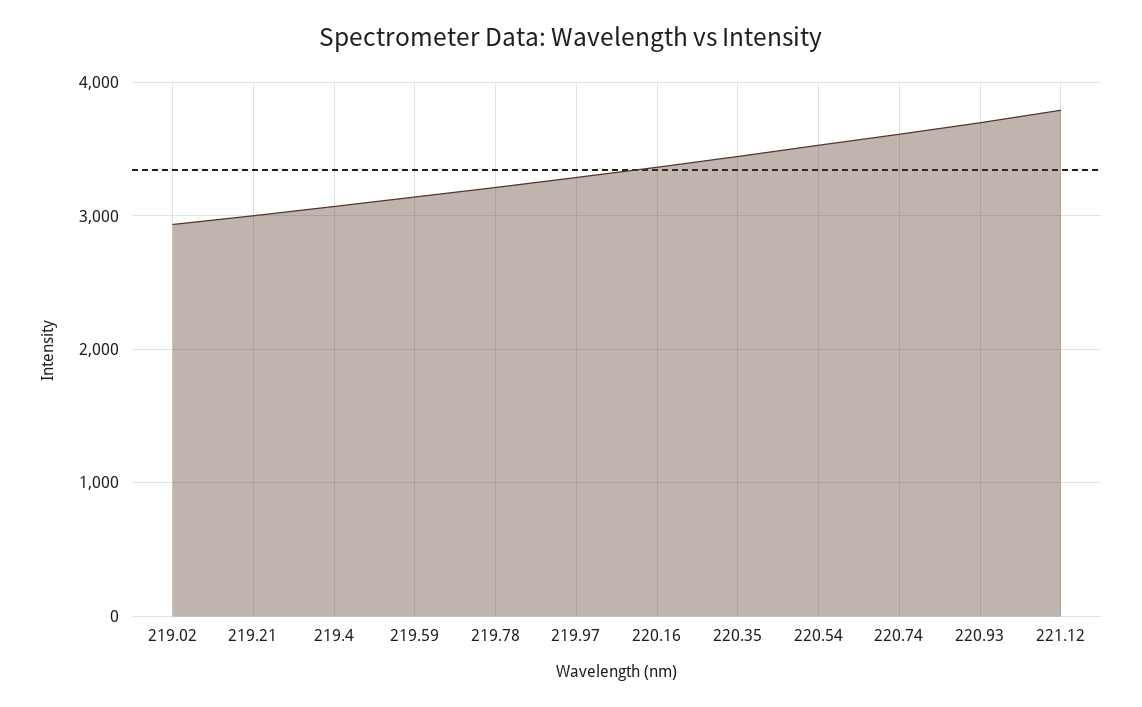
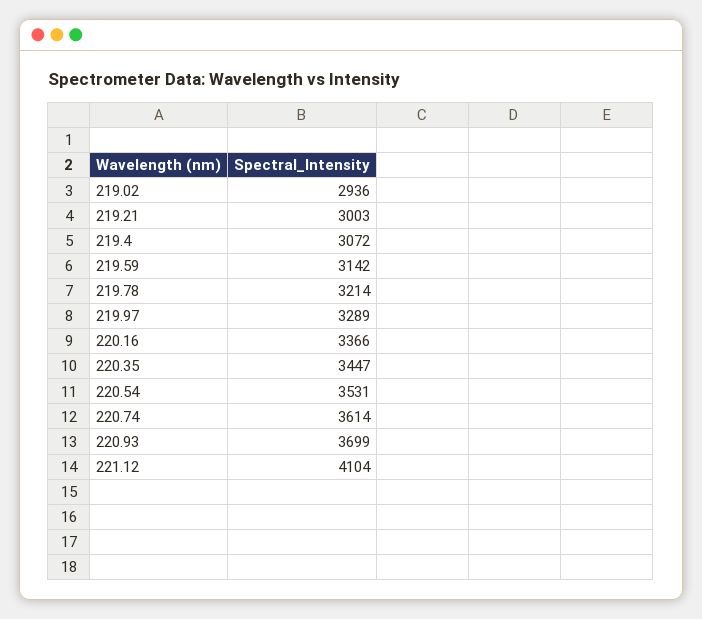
  {
    "219.02": 2936,
    "219.21": 3003,
    "219.4": 3072,
    "219.59": 3142,
    "219.78": 3214,
    "219.97": 3289,
    "220.16": 3366,
    "220.35": 3447,
    "220.54": 3531,
    "220.74": 3614,
    "220.93": 3699,
-   "221.12": 3800
+   "221.12": 4104
  }

